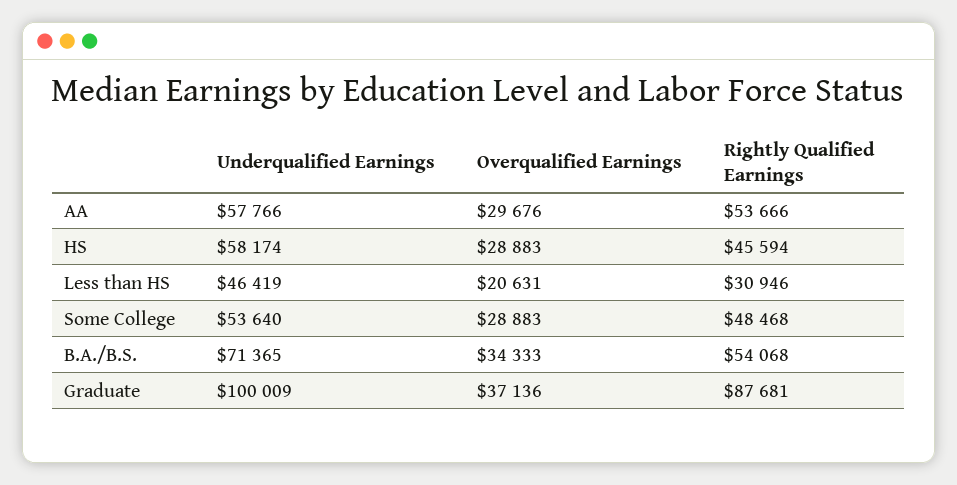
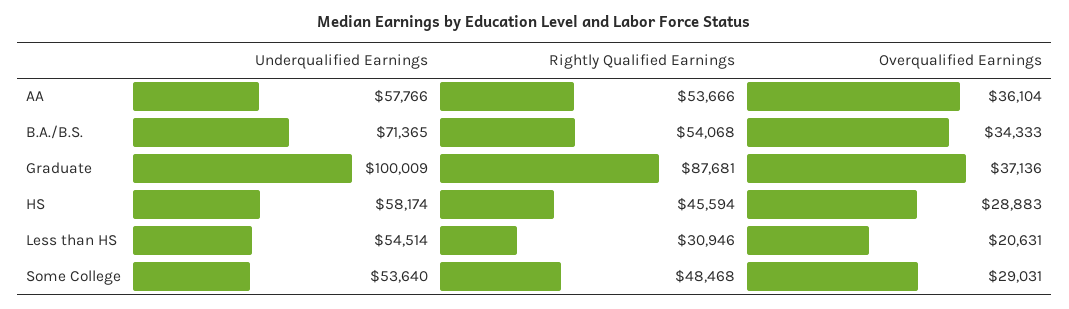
  {
    "Underqualified Earnings": {
      "AA": 57766,
      "HS": 58174,
-     "Less than HS": 46419,
+     "Less than HS": 54514,
      "Some College": 53640,
      "B.A./B.S.": 71365,
      "Graduate": 100009
    },
    "Overqualified Earnings": {
-     "AA": 29676,
+     "AA": 36104,
      "HS": 28883,
      "Less than HS": 20631,
-     "Some College": 28883,
+     "Some College": 29031,
      "B.A./B.S.": 34333,
      "Graduate": 37136
    },
    "Rightly Qualified Earnings": {
      "AA": 53666,
      "HS": 45594,
      "Less than HS": 30946,
      "Some College": 48468,
      "B.A./B.S.": 54068,
      "Graduate": 87681
    }
  }

